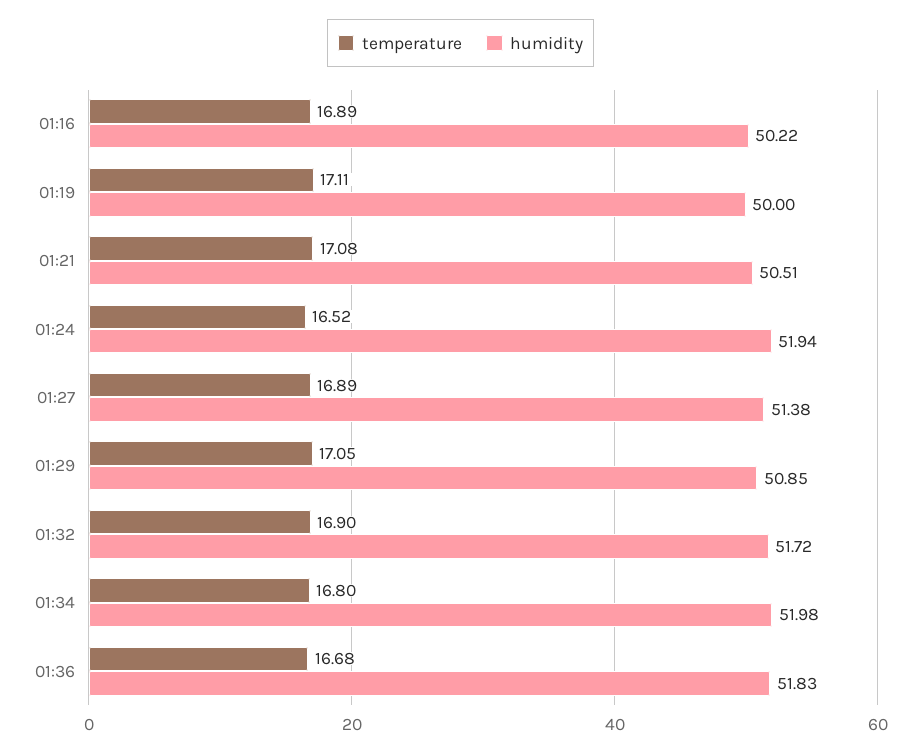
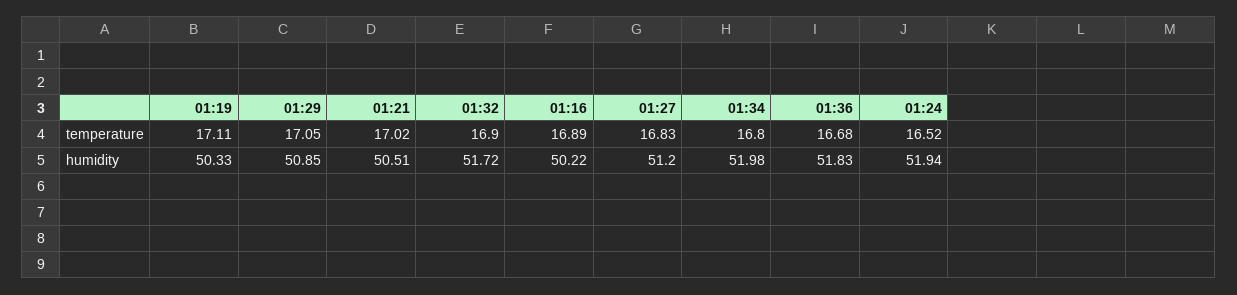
  {
    "temperature": {
      "01:16": 16.89,
      "01:19": 17.11,
-     "01:21": 17.08,
+     "01:21": 17.02,
      "01:24": 16.52,
-     "01:27": 16.89,
+     "01:27": 16.83,
      "01:29": 17.05,
      "01:32": 16.9,
      "01:34": 16.8,
      "01:36": 16.68
    },
    "humidity": {
      "01:16": 50.22,
-     "01:19": 50,
+     "01:19": 50.33,
      "01:21": 50.51,
      "01:24": 51.94,
-     "01:27": 51.38,
+     "01:27": 51.2,
      "01:29": 50.85,
      "01:32": 51.72,
      "01:34": 51.98,
      "01:36": 51.83
    }
  }

